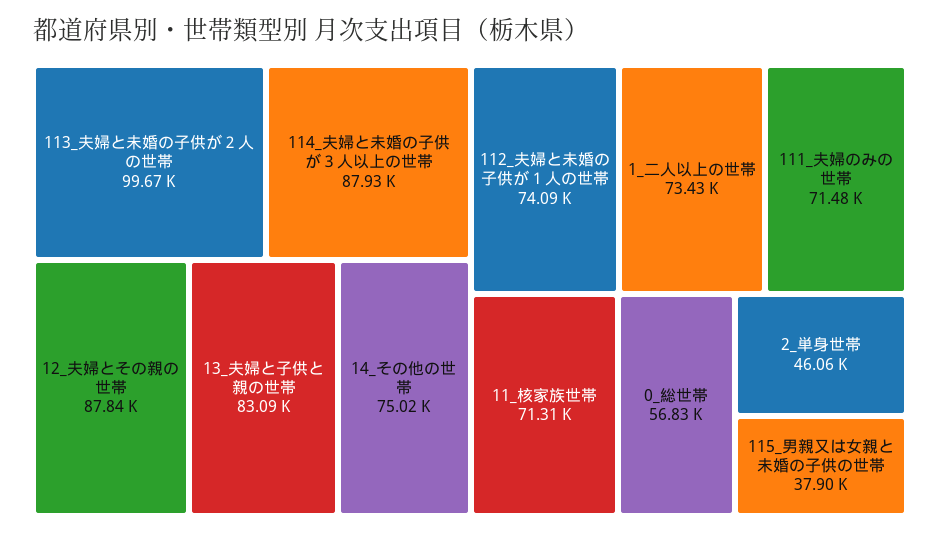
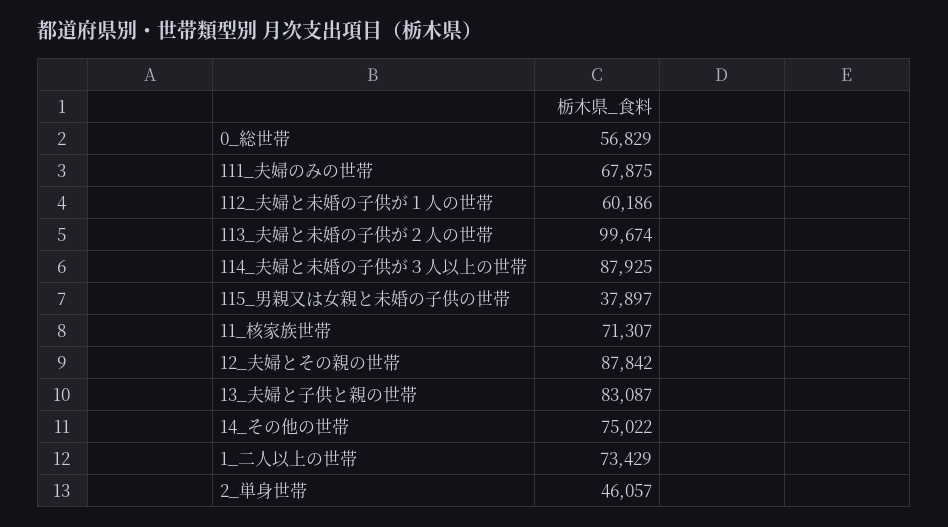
  {
    "113_夫婦と未婚の子供が２人の世帯": 99674,
    "114_夫婦と未婚の子供が３人以上の世帯": 87925,
    "12_夫婦とその親の世帯": 87842,
    "13_夫婦と子供と親の世帯": 83087,
    "14_その他の世帯": 75022,
-   "112_夫婦と未婚の子供が１人の世帯": 74090,
+   "112_夫婦と未婚の子供が１人の世帯": 60186,
    "1_二人以上の世帯": 73429,
-   "111_夫婦のみの世帯": 71480,
+   "111_夫婦のみの世帯": 67875,
    "11_核家族世帯": 71307,
    "0_総世帯": 56829,
    "2_単身世帯": 46057,
    "115_男親又は女親と未婚の子供の世帯": 37897
  }

